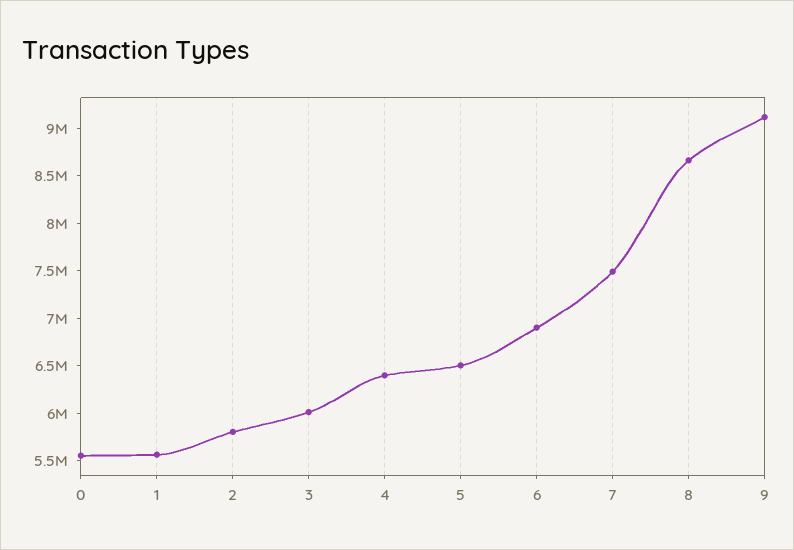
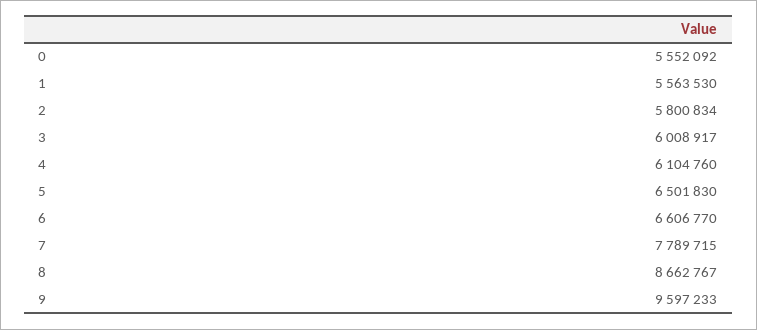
  {
    "0": 5552092,
    "1": 5563530,
    "2": 5800834,
    "3": 6008917,
-   "4": 6400000,
+   "4": 6104760,
    "5": 6501830,
-   "6": 6900000,
+   "6": 6606770,
-   "7": 7500000,
+   "7": 7789715,
    "8": 8662767,
-   "9": 9100000
+   "9": 9597233
  }

